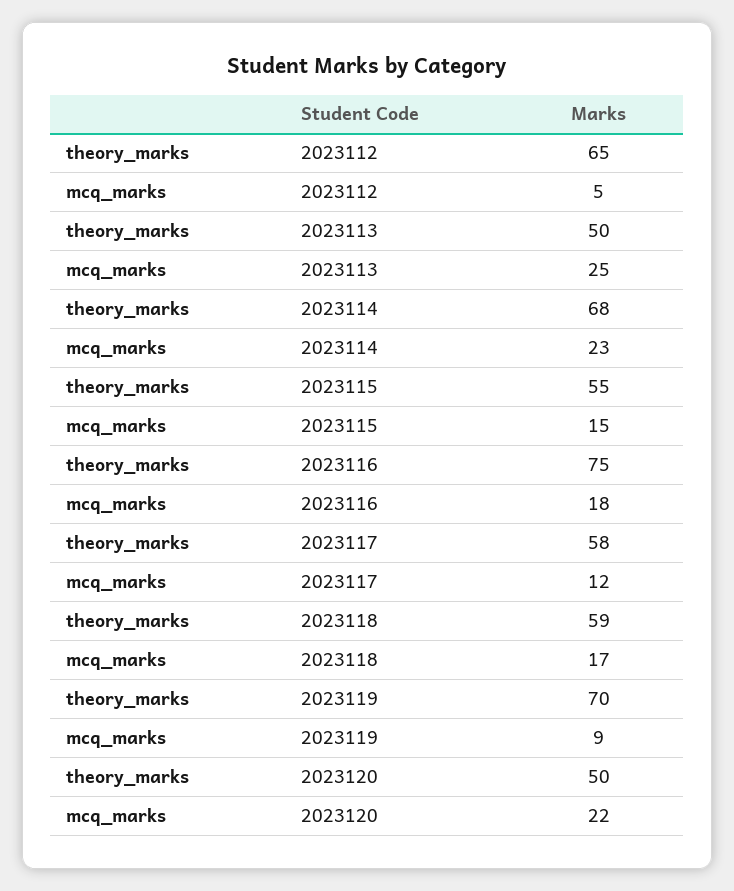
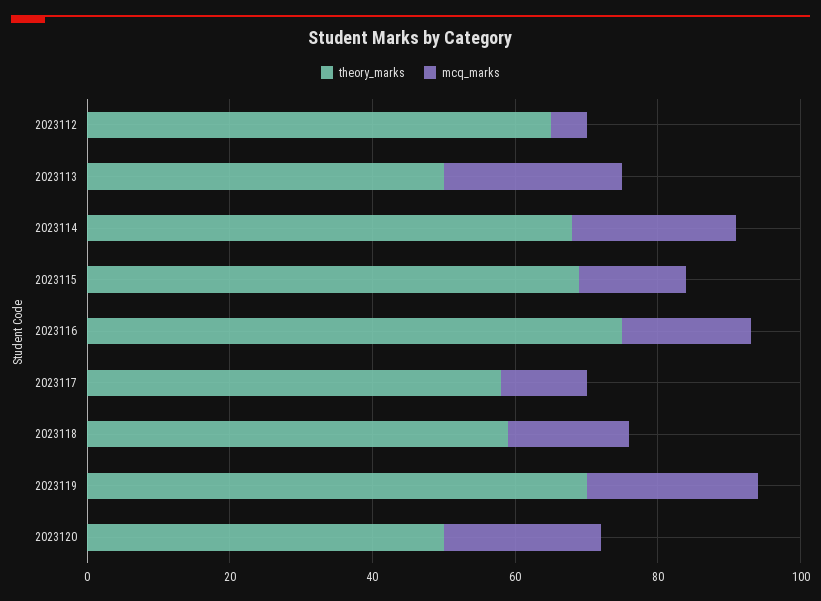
  {
    "theory_marks": {
      "2023112": 65,
      "2023113": 50,
      "2023114": 68,
-     "2023115": 55,
+     "2023115": 70,
      "2023116": 75,
      "2023117": 58,
      "2023118": 59,
      "2023119": 70,
      "2023120": 50
    },
    "mcq_marks": {
      "2023112": 5,
      "2023113": 25,
      "2023114": 23,
      "2023115": 15,
      "2023116": 18,
      "2023117": 12,
      "2023118": 17,
-     "2023119": 9,
+     "2023119": 25,
      "2023120": 22
    }
  }

